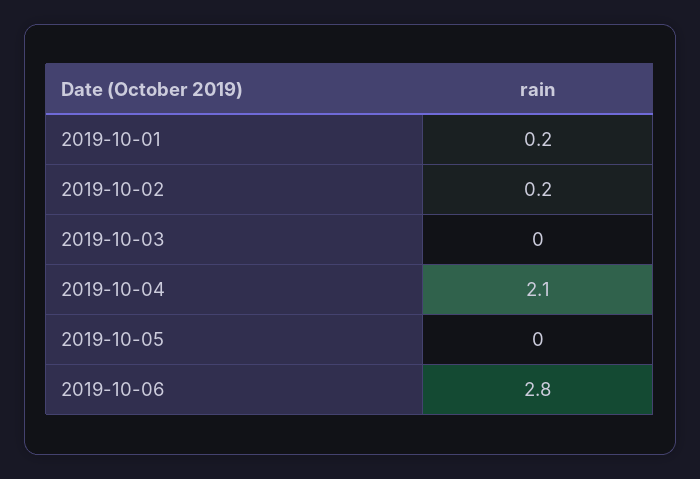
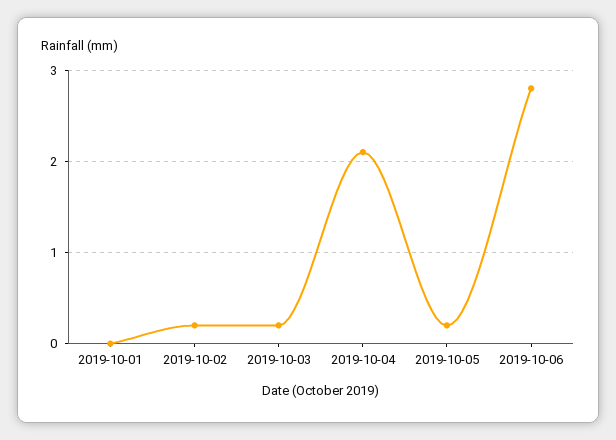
  {
-   "2019-10-01": 0.2,
+   "2019-10-01": 0,
    "2019-10-02": 0.2,
-   "2019-10-03": 0,
+   "2019-10-03": 0.2,
    "2019-10-04": 2.1,
-   "2019-10-05": 0,
+   "2019-10-05": 0.2,
    "2019-10-06": 2.8
  }

